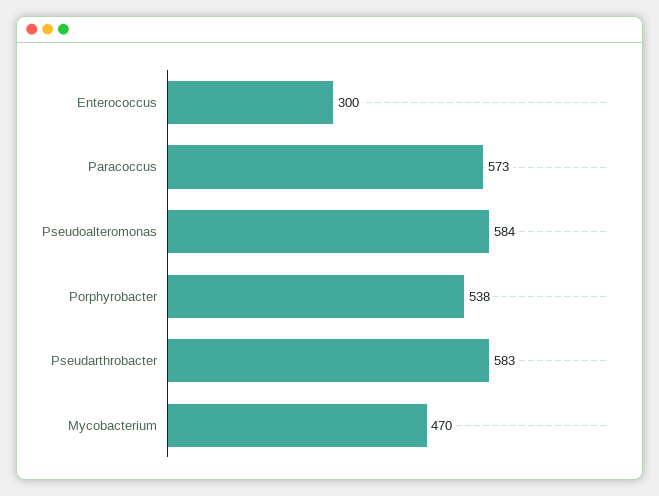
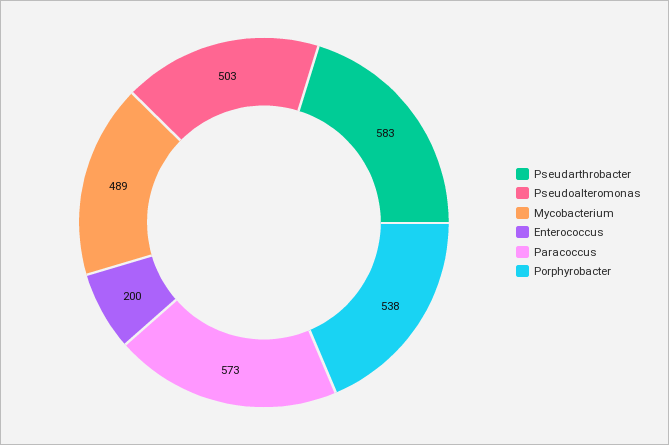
  {
-   "Enterococcus": 300,
+   "Enterococcus": 200,
    "Paracoccus": 573,
-   "Pseudoalteromonas": 584,
+   "Pseudoalteromonas": 503,
    "Porphyrobacter": 538,
    "Pseudarthrobacter": 583,
-   "Mycobacterium": 470
+   "Mycobacterium": 489
  }

